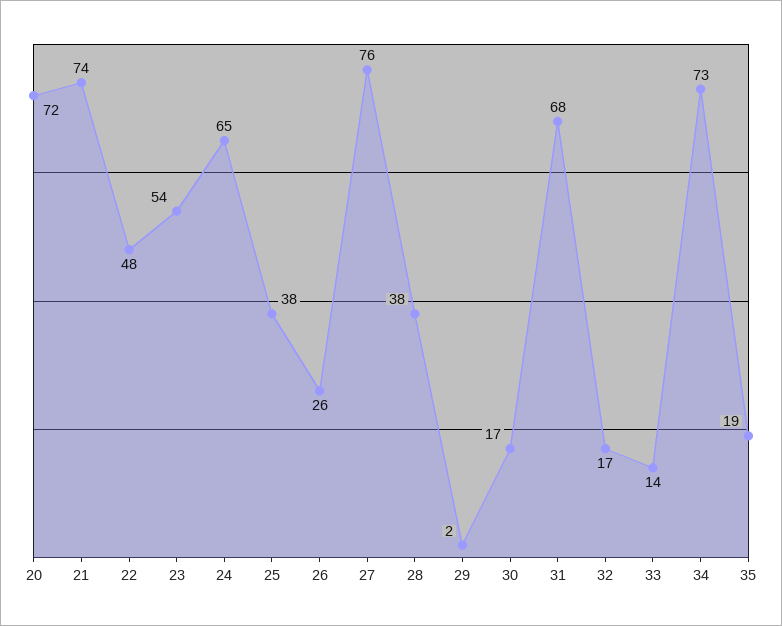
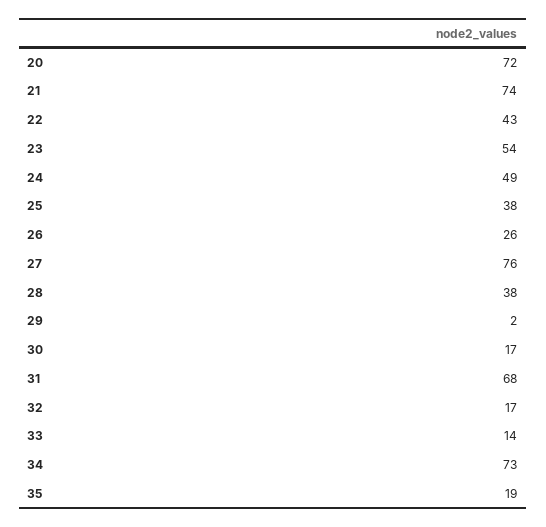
  {
    "20": 72,
    "21": 74,
-   "22": 48,
+   "22": 43,
    "23": 54,
-   "24": 65,
+   "24": 49,
    "25": 38,
    "26": 26,
    "27": 76,
    "28": 38,
    "29": 2,
    "30": 17,
    "31": 68,
    "32": 17,
    "33": 14,
    "34": 73,
    "35": 19
  }

